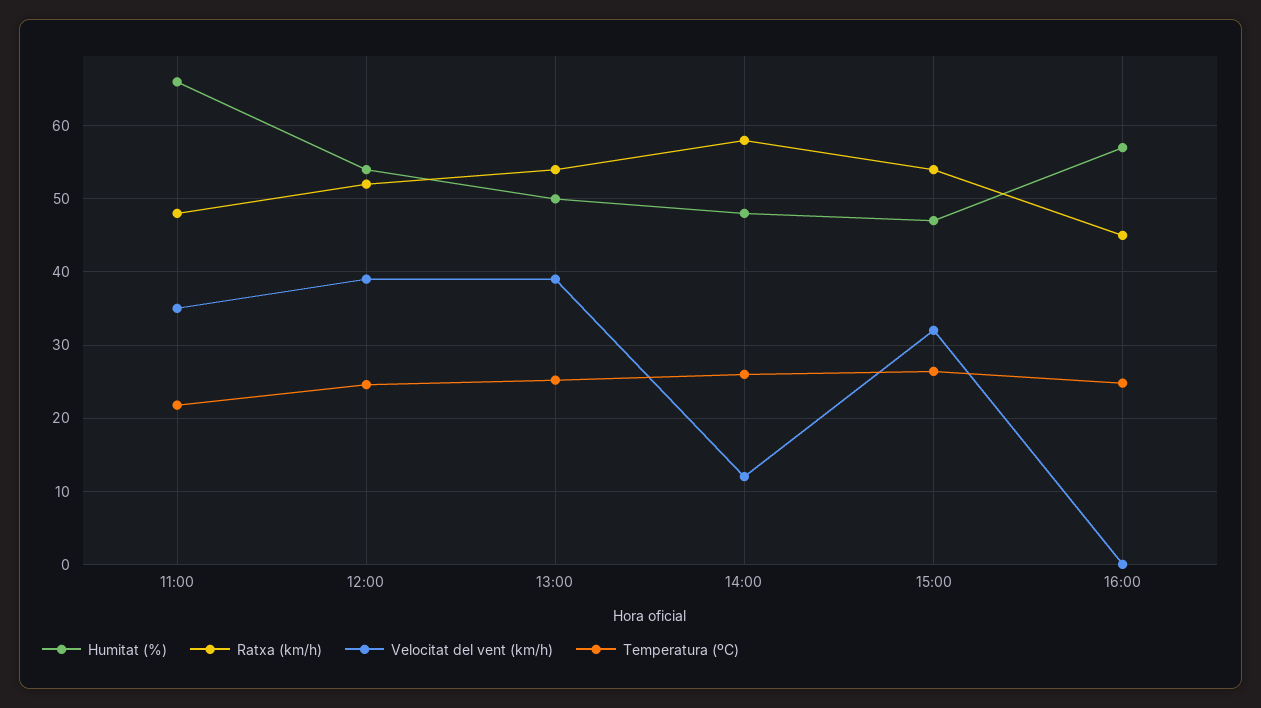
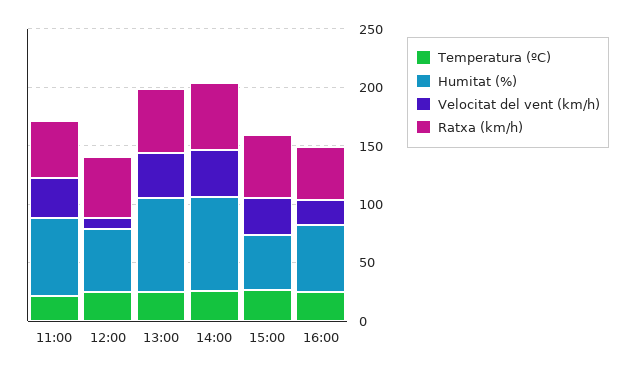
  {
    "Humitat (%)": {
      "11:00": 66,
      "12:00": 54,
-     "13:00": 50,
+     "13:00": 80,
-     "14:00": 48,
+     "14:00": 80,
      "15:00": 47,
      "16:00": 57
    },
    "Ratxa (km/h)": {
      "11:00": 48,
      "12:00": 52,
      "13:00": 54,
      "14:00": 58,
      "15:00": 54,
      "16:00": 45
    },
    "Velocitat del vent (km/h)": {
      "11:00": 35,
-     "12:00": 39,
+     "12:00": 10,
      "13:00": 39,
-     "14:00": 12,
+     "14:00": 40,
      "15:00": 32,
-     "16:00": 0
+     "16:00": 20
    },
    "Temperatura (ºC)": {
      "11:00": 22,
      "12:00": 25,
      "13:00": 25,
      "14:00": 26,
      "15:00": 26,
      "16:00": 25
    }
  }

